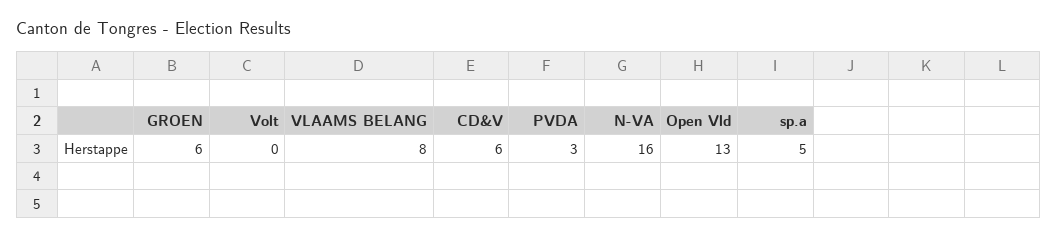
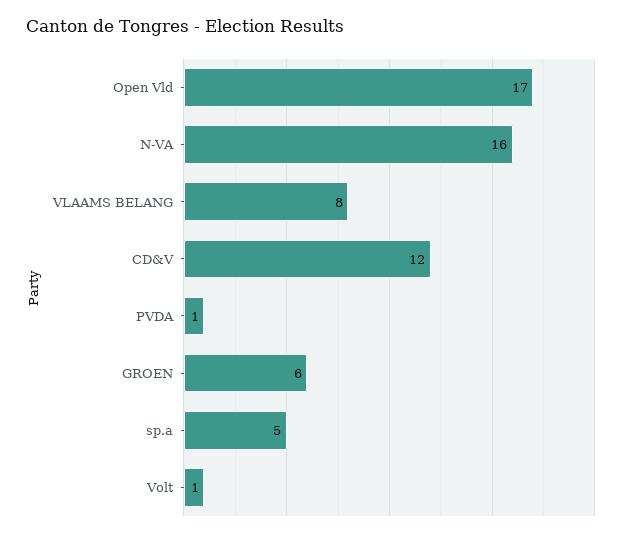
  {
    "GROEN": 6,
-   "Volt": 0,
+   "Volt": 1,
    "VLAAMS BELANG": 8,
-   "CD&V": 6,
+   "CD&V": 12,
-   "PVDA": 3,
+   "PVDA": 1,
    "N-VA": 16,
-   "Open Vld": 13,
+   "Open Vld": 17,
    "sp.a": 5
  }

